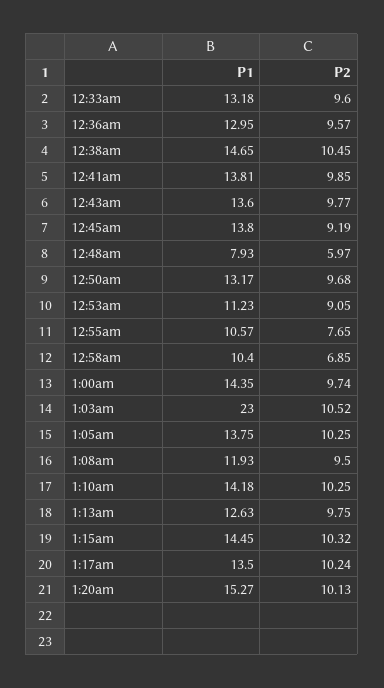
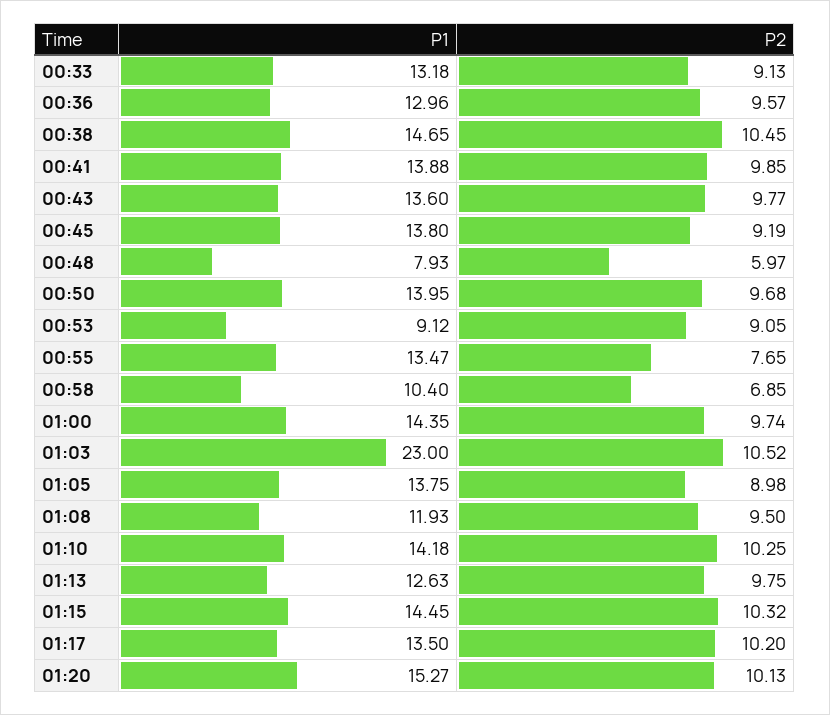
  {
    "P1": {
      "12:33am": 13.18,
-     "12:36am": 12.95,
+     "12:36am": 12.96,
      "12:38am": 14.65,
-     "12:41am": 13.81,
+     "12:41am": 13.88,
      "12:43am": 13.6,
      "12:45am": 13.8,
      "12:48am": 7.93,
-     "12:50am": 13.17,
+     "12:50am": 13.95,
-     "12:53am": 11.23,
+     "12:53am": 9.12,
-     "12:55am": 10.57,
+     "12:55am": 13.47,
      "12:58am": 10.4,
      "1:00am": 14.35,
      "1:03am": 23,
      "1:05am": 13.75,
      "1:08am": 11.93,
      "1:10am": 14.18,
      "1:13am": 12.63,
      "1:15am": 14.45,
      "1:17am": 13.5,
      "1:20am": 15.27
    },
    "P2": {
-     "12:33am": 9.6,
+     "12:33am": 9.13,
      "12:36am": 9.57,
      "12:38am": 10.45,
      "12:41am": 9.85,
      "12:43am": 9.77,
      "12:45am": 9.19,
      "12:48am": 5.97,
      "12:50am": 9.68,
      "12:53am": 9.05,
      "12:55am": 7.65,
      "12:58am": 6.85,
      "1:00am": 9.74,
      "1:03am": 10.52,
-     "1:05am": 10.25,
+     "1:05am": 8.98,
      "1:08am": 9.5,
      "1:10am": 10.25,
      "1:13am": 9.75,
      "1:15am": 10.32,
-     "1:17am": 10.24,
+     "1:17am": 10.2,
      "1:20am": 10.13
    }
  }

